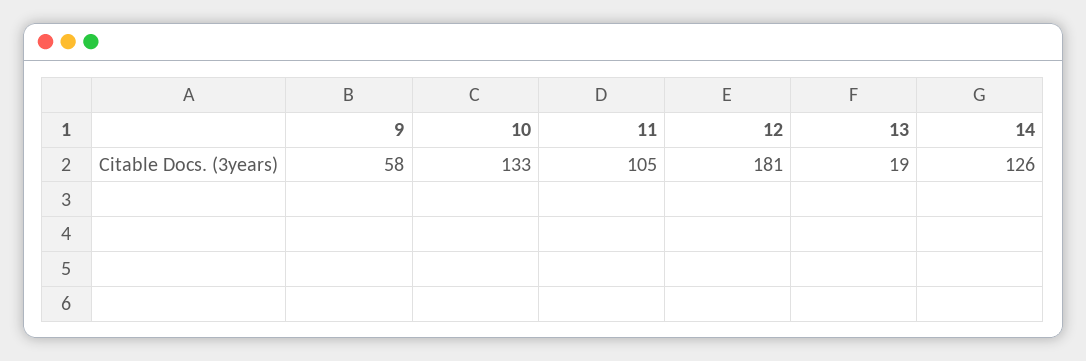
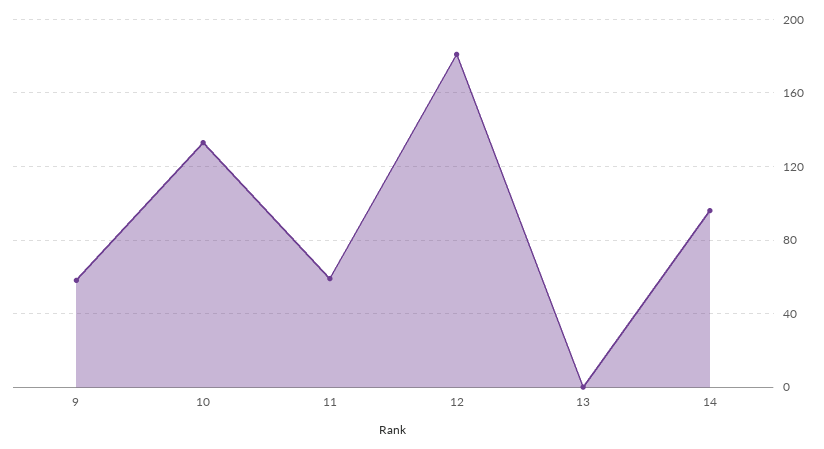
  {
    "9": 58,
    "10": 133,
-   "11": 105,
+   "11": 60,
    "12": 181,
-   "13": 19,
+   "13": 0,
-   "14": 126
+   "14": 95
  }

